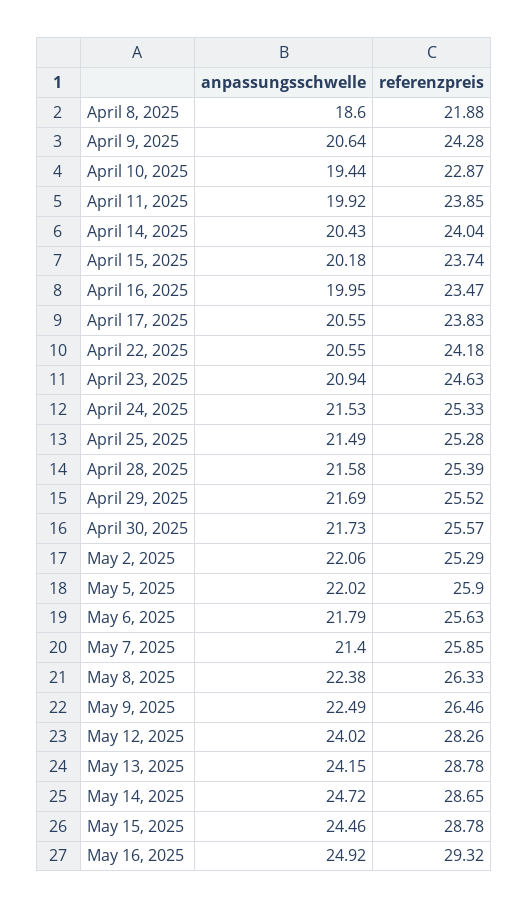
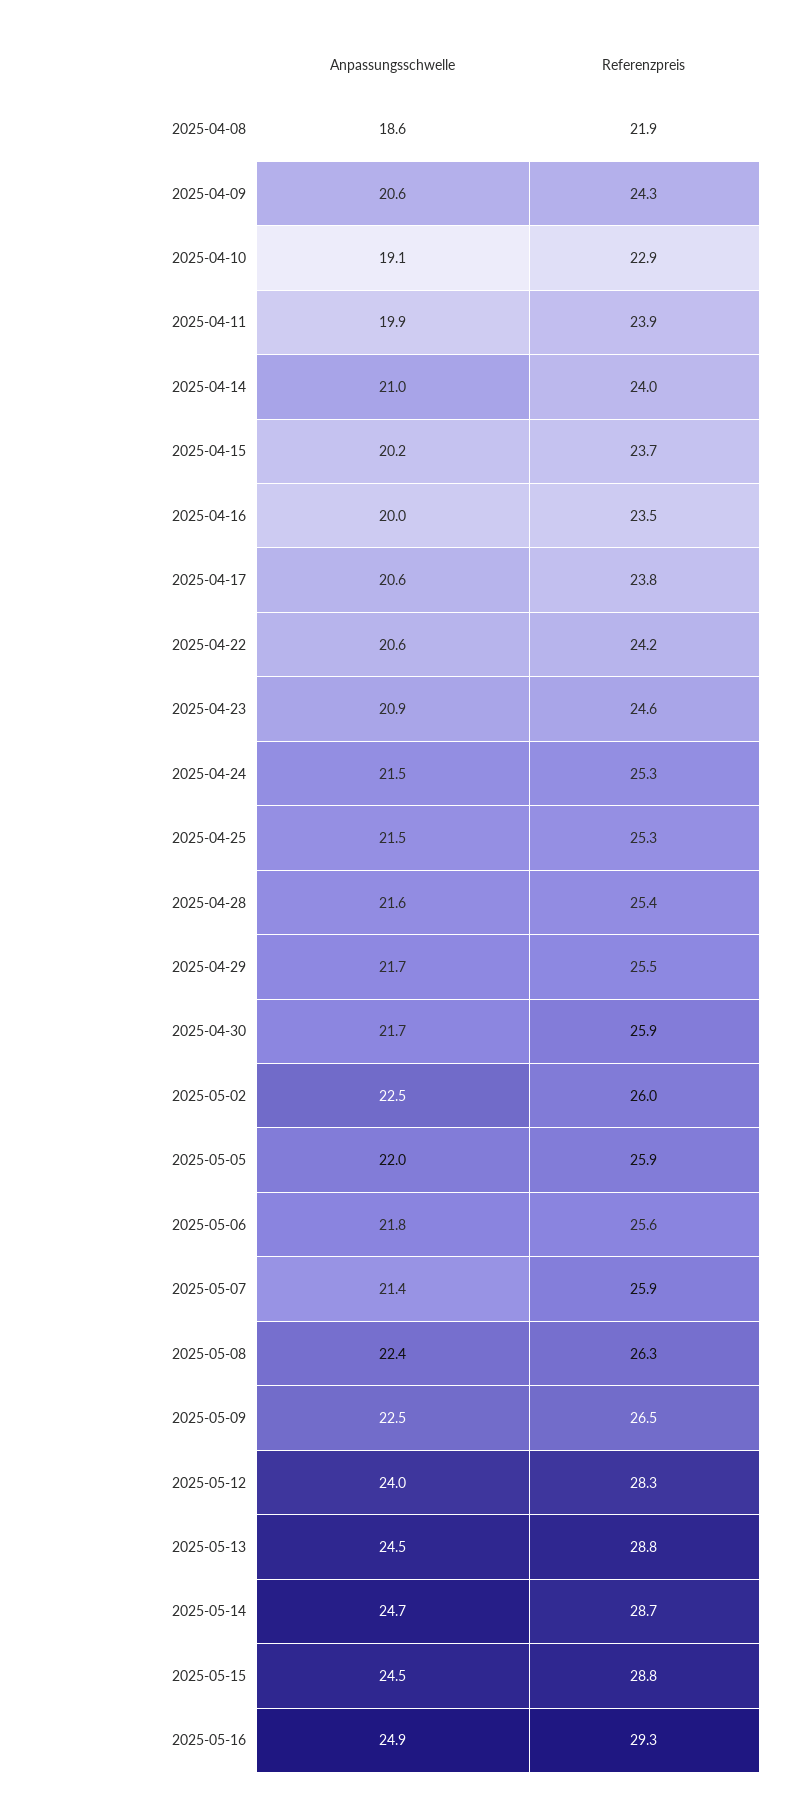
  {
    "anpassungsschwelle": {
      "April 8, 2025": 18.6,
      "April 9, 2025": 20.64,
-     "April 10, 2025": 19.44,
+     "April 10, 2025": 19.1,
      "April 11, 2025": 19.92,
-     "April 14, 2025": 20.43,
+     "April 14, 2025": 21,
      "April 15, 2025": 20.18,
      "April 16, 2025": 19.95,
      "April 17, 2025": 20.55,
      "April 22, 2025": 20.55,
      "April 23, 2025": 20.94,
      "April 24, 2025": 21.53,
      "April 25, 2025": 21.49,
      "April 28, 2025": 21.58,
      "April 29, 2025": 21.69,
      "April 30, 2025": 21.73,
-     "May 2, 2025": 22.06,
+     "May 2, 2025": 22.5,
      "May 5, 2025": 22.02,
      "May 6, 2025": 21.79,
      "May 7, 2025": 21.4,
      "May 8, 2025": 22.38,
      "May 9, 2025": 22.49,
      "May 12, 2025": 24.02,
-     "May 13, 2025": 24.15,
+     "May 13, 2025": 24.5,
      "May 14, 2025": 24.72,
      "May 15, 2025": 24.46,
      "May 16, 2025": 24.92
    },
    "referenzpreis": {
      "April 8, 2025": 21.88,
      "April 9, 2025": 24.28,
      "April 10, 2025": 22.87,
      "April 11, 2025": 23.85,
      "April 14, 2025": 24.04,
      "April 15, 2025": 23.74,
      "April 16, 2025": 23.47,
      "April 17, 2025": 23.83,
      "April 22, 2025": 24.18,
      "April 23, 2025": 24.63,
      "April 24, 2025": 25.33,
      "April 25, 2025": 25.28,
      "April 28, 2025": 25.39,
      "April 29, 2025": 25.52,
-     "April 30, 2025": 25.57,
+     "April 30, 2025": 25.9,
-     "May 2, 2025": 25.29,
+     "May 2, 2025": 26,
      "May 5, 2025": 25.9,
      "May 6, 2025": 25.63,
      "May 7, 2025": 25.85,
      "May 8, 2025": 26.33,
      "May 9, 2025": 26.46,
      "May 12, 2025": 28.26,
      "May 13, 2025": 28.78,
      "May 14, 2025": 28.65,
      "May 15, 2025": 28.78,
      "May 16, 2025": 29.32
    }
  }

